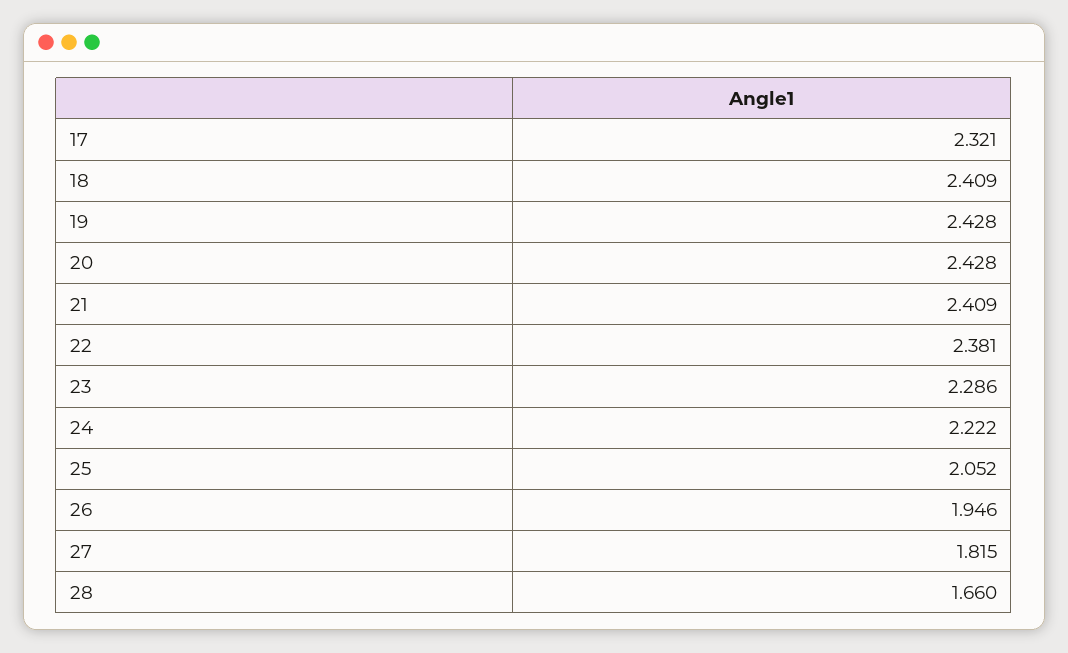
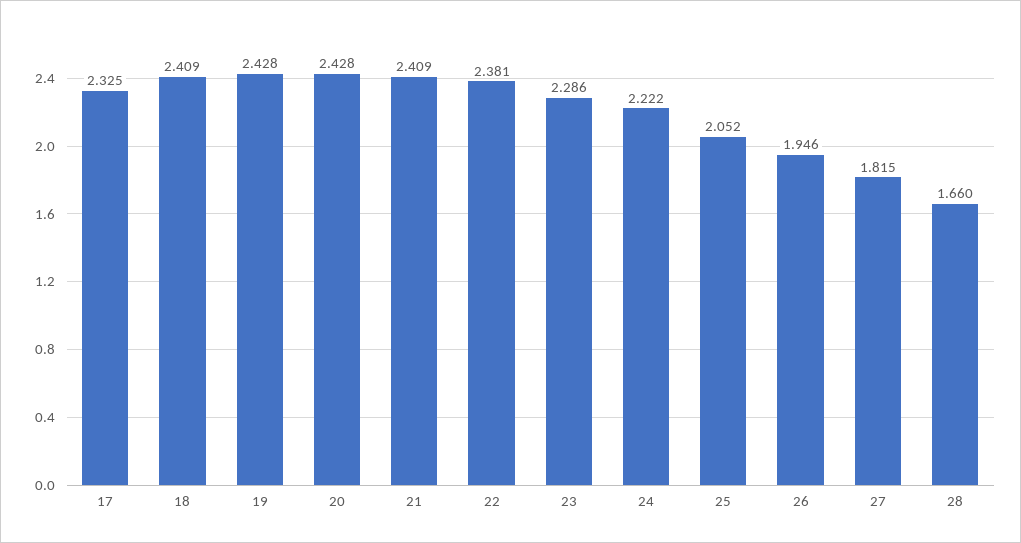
  {
-   "17": 2.321,
+   "17": 2.325,
    "18": 2.409,
    "19": 2.428,
    "20": 2.428,
    "21": 2.409,
    "22": 2.381,
    "23": 2.286,
    "24": 2.222,
    "25": 2.052,
    "26": 1.946,
    "27": 1.815,
    "28": 1.66
  }

